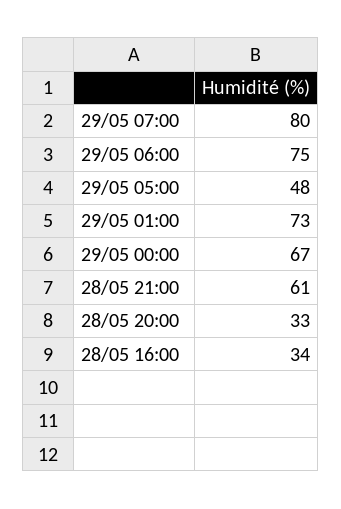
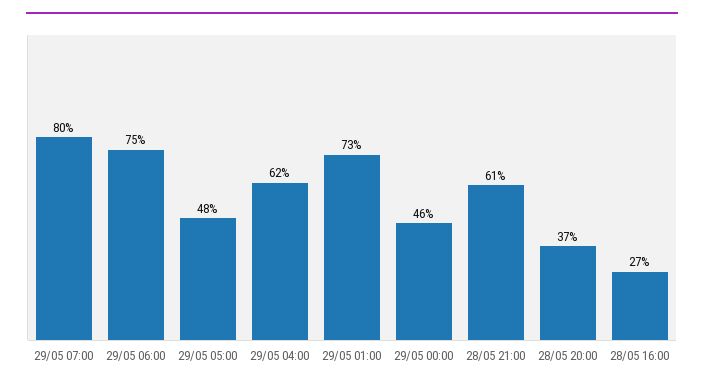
  {
    "29/05 07:00": 80,
    "29/05 06:00": 75,
    "29/05 05:00": 48,
    "29/05 01:00": 73,
-   "29/05 00:00": 67,
+   "29/05 00:00": 46,
    "28/05 21:00": 61,
-   "28/05 20:00": 33,
+   "28/05 20:00": 37,
-   "28/05 16:00": 34
+   "28/05 16:00": 27,
+   "29/05 04:00": 62
  }

